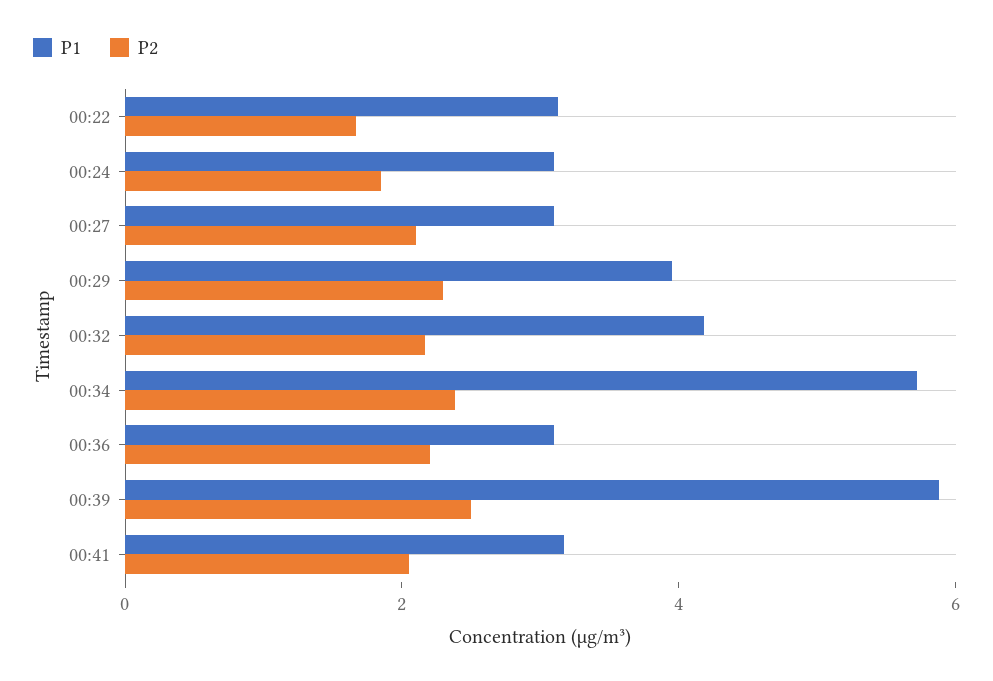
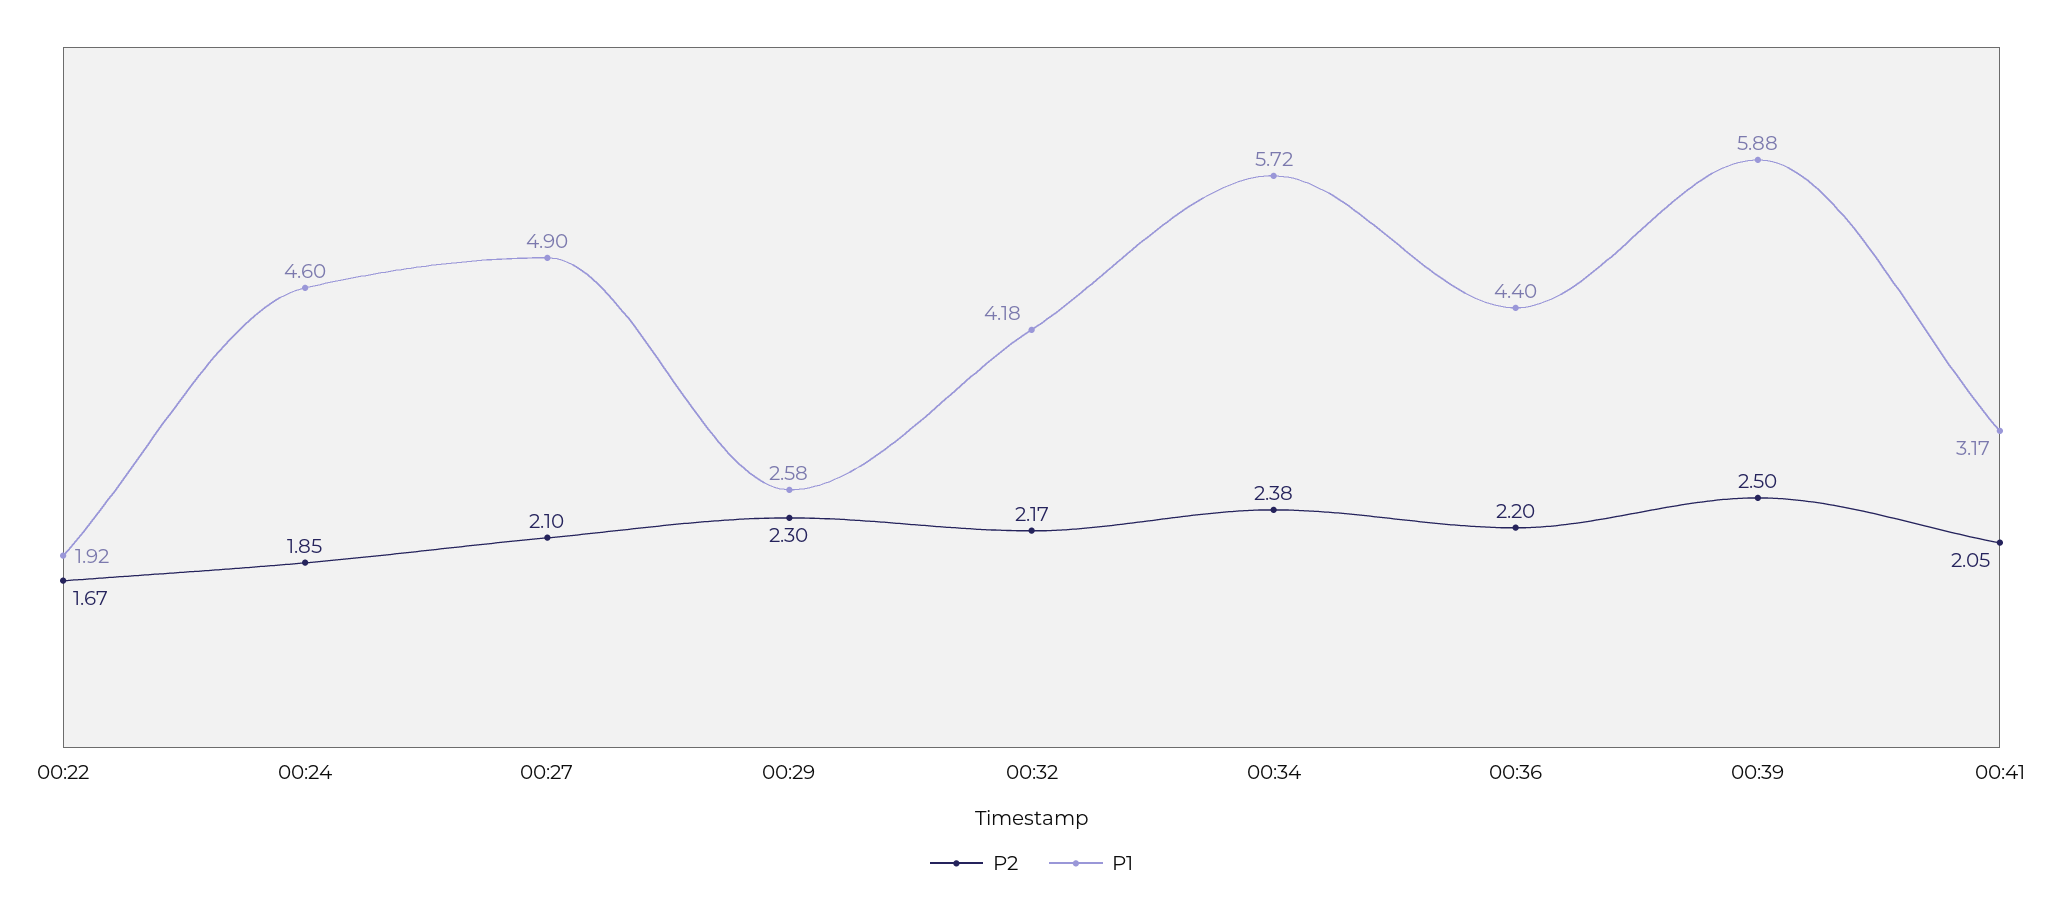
  {
    "P1": {
-     "00:22": 3,
+     "00:22": 1.92,
-     "00:24": 3,
+     "00:24": 4.6,
-     "00:27": 3,
+     "00:27": 4.9,
-     "00:29": 4,
+     "00:29": 2.58,
      "00:32": 4.18,
      "00:34": 5.72,
-     "00:36": 3,
+     "00:36": 4.4,
      "00:39": 5.88,
      "00:41": 3.17
    },
    "P2": {
      "00:22": 1.67,
      "00:24": 1.85,
      "00:27": 2.1,
      "00:29": 2.3,
      "00:32": 2.17,
      "00:34": 2.38,
      "00:36": 2.2,
      "00:39": 2.5,
      "00:41": 2.05
    }
  }

